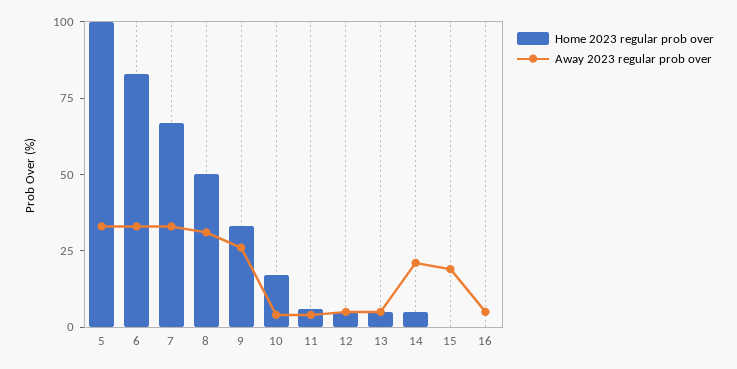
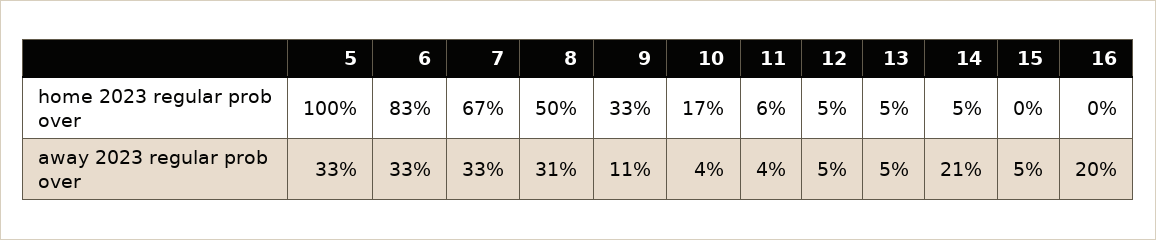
  {
    "Home 2023 regular prob over": {
      "5": 100,
      "6": 83,
      "7": 67,
      "8": 50,
      "9": 33,
      "10": 17,
      "11": 6,
      "12": 5,
      "13": 5,
      "14": 5,
      "15": 0,
      "16": 0
    },
    "Away 2023 regular prob over": {
      "5": 33,
      "6": 33,
      "7": 33,
      "8": 31,
-     "9": 25,
+     "9": 11,
      "10": 4,
      "11": 4,
      "12": 5,
      "13": 5,
      "14": 21,
-     "15": 20,
+     "15": 5,
-     "16": 5
+     "16": 20
    }
  }

